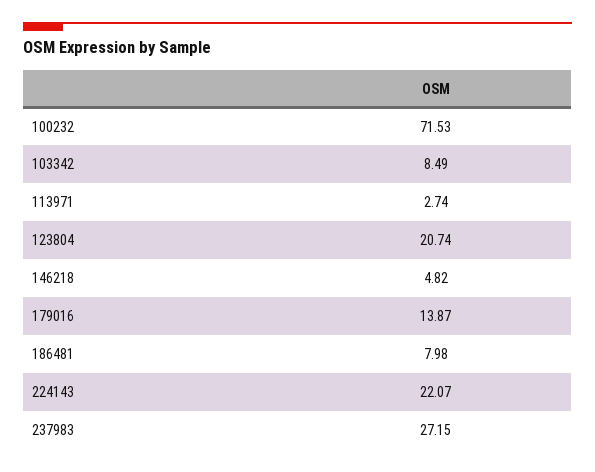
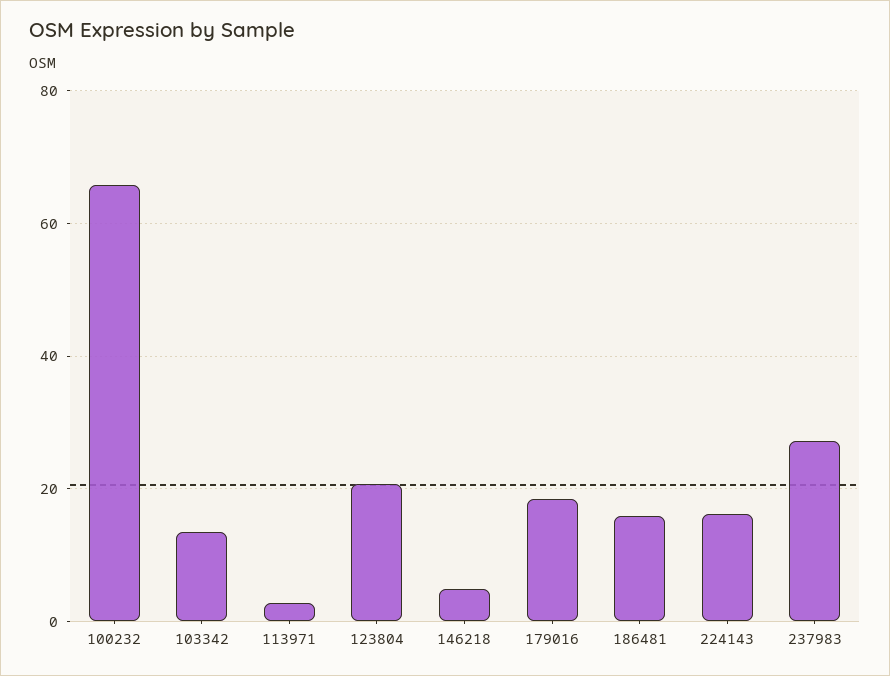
  {
-   "100232": 71.53,
+   "100232": 66,
-   "103342": 8.49,
+   "103342": 14,
    "113971": 2.74,
    "123804": 20.74,
    "146218": 4.82,
-   "179016": 13.87,
+   "179016": 18,
-   "186481": 7.98,
+   "186481": 16,
-   "224143": 22.07,
+   "224143": 16,
    "237983": 27.15
  }

